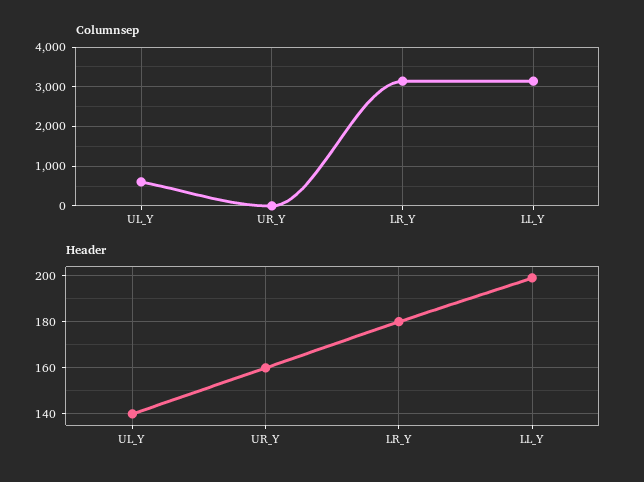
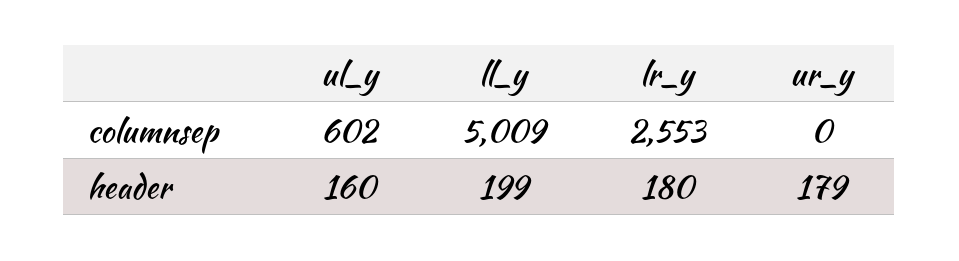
  {
    "Columnsep": {
      "UL_Y": 602,
      "UR_Y": 0,
-     "LR_Y": 3200,
+     "LR_Y": 2553,
-     "LL_Y": 3200
+     "LL_Y": 5009
    },
    "Header": {
-     "UL_Y": 140,
+     "UL_Y": 160,
-     "UR_Y": 160,
+     "UR_Y": 179,
      "LR_Y": 180,
      "LL_Y": 199
    }
  }

